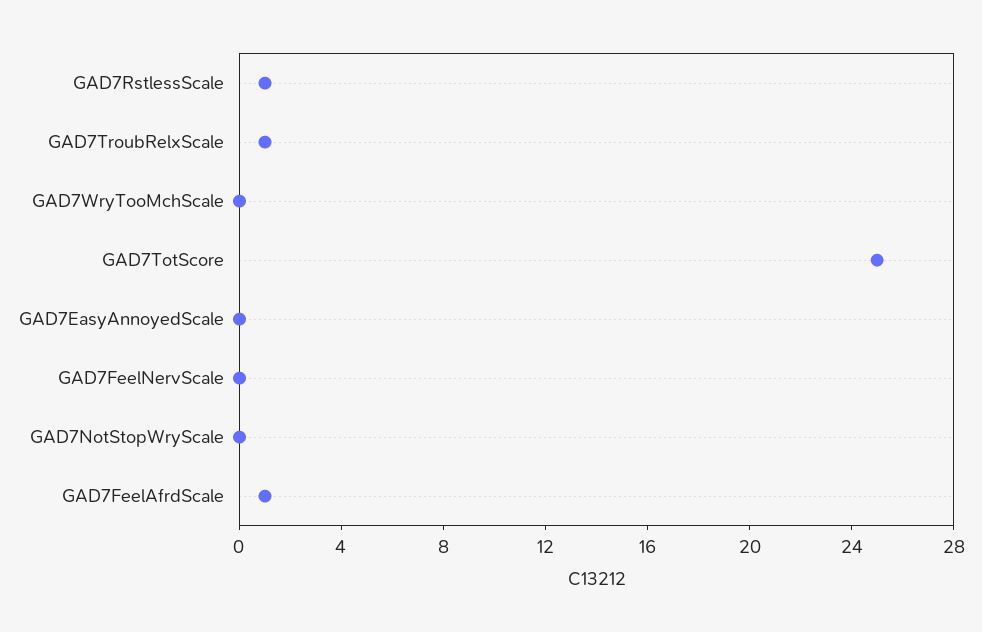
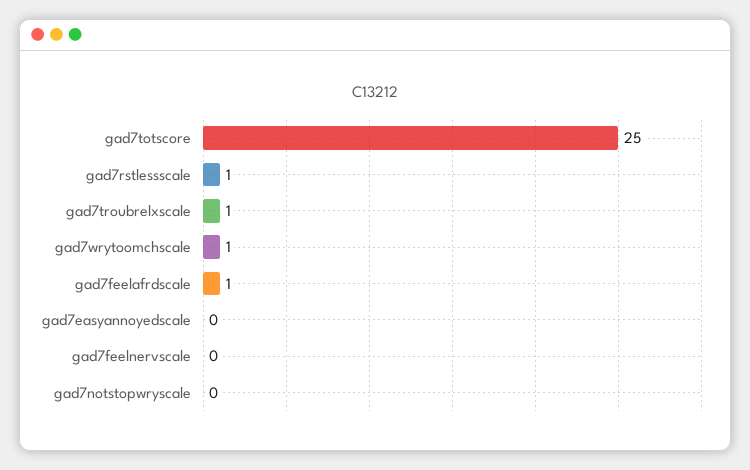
  {
    "GAD7RstlessScale": 1,
    "GAD7TroubRelxScale": 1,
-   "GAD7WryTooMchScale": 0,
+   "GAD7WryTooMchScale": 1,
    "GAD7TotScore": 25,
    "GAD7EasyAnnoyedScale": 0,
    "GAD7FeelNervScale": 0,
    "GAD7NotStopWryScale": 0,
    "GAD7FeelAfrdScale": 1
  }

